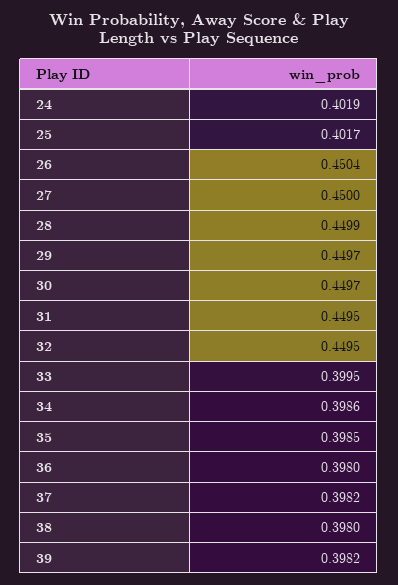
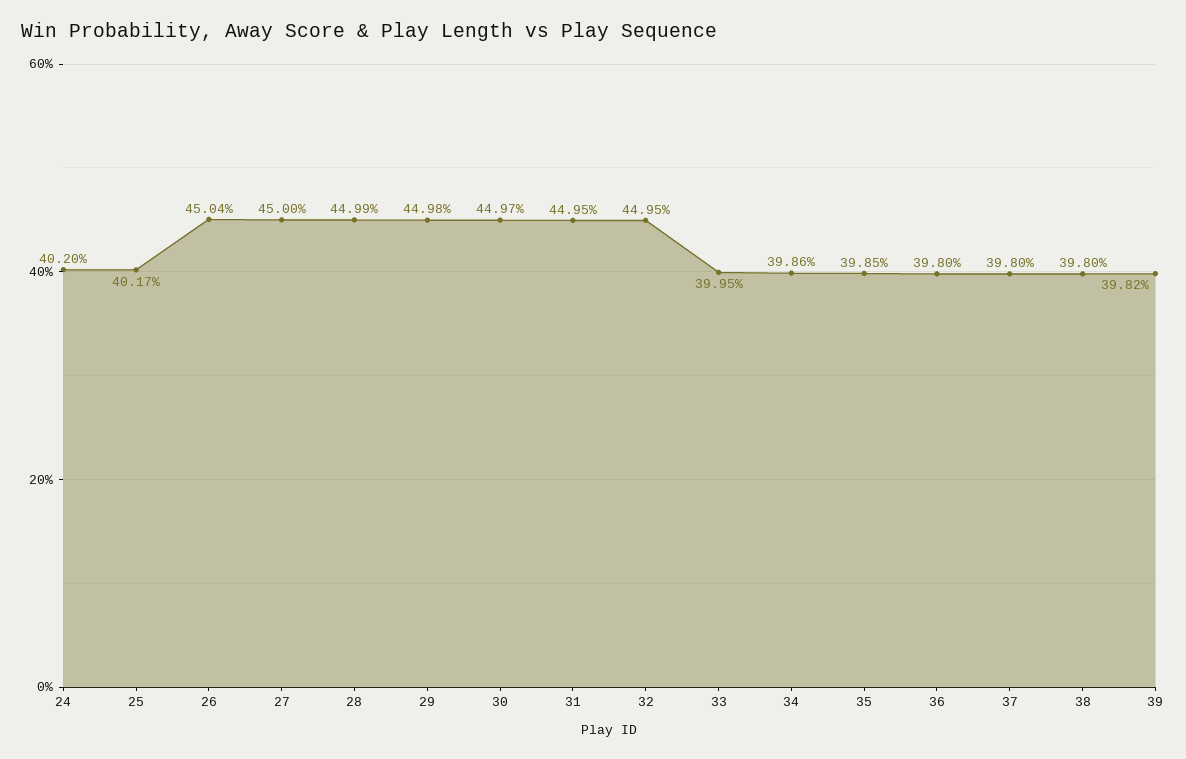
  {
-   "24": 0.4019,
+   "24": 0.402,
    "25": 0.4017,
    "26": 0.4504,
    "27": 0.45,
    "28": 0.4499,
-   "29": 0.4497,
+   "29": 0.4498,
    "30": 0.4497,
    "31": 0.4495,
    "32": 0.4495,
    "33": 0.3995,
    "34": 0.3986,
    "35": 0.3985,
    "36": 0.398,
-   "37": 0.3982,
+   "37": 0.398,
    "38": 0.398,
    "39": 0.3982
  }

